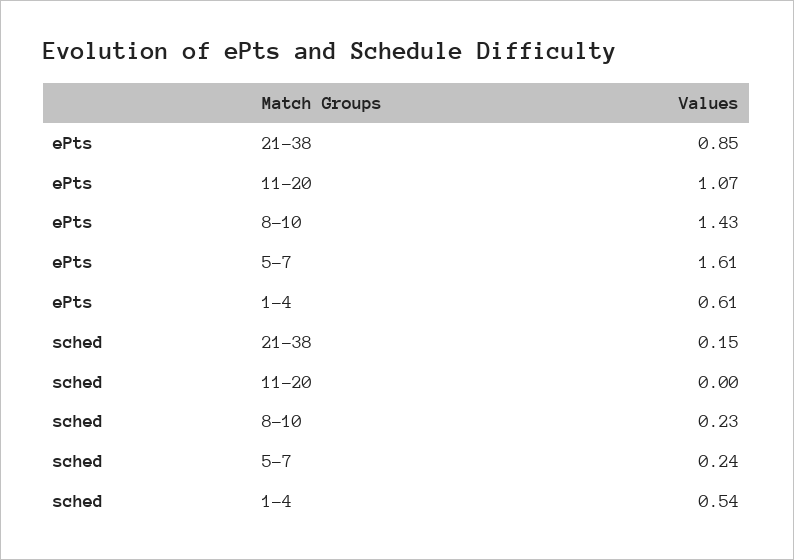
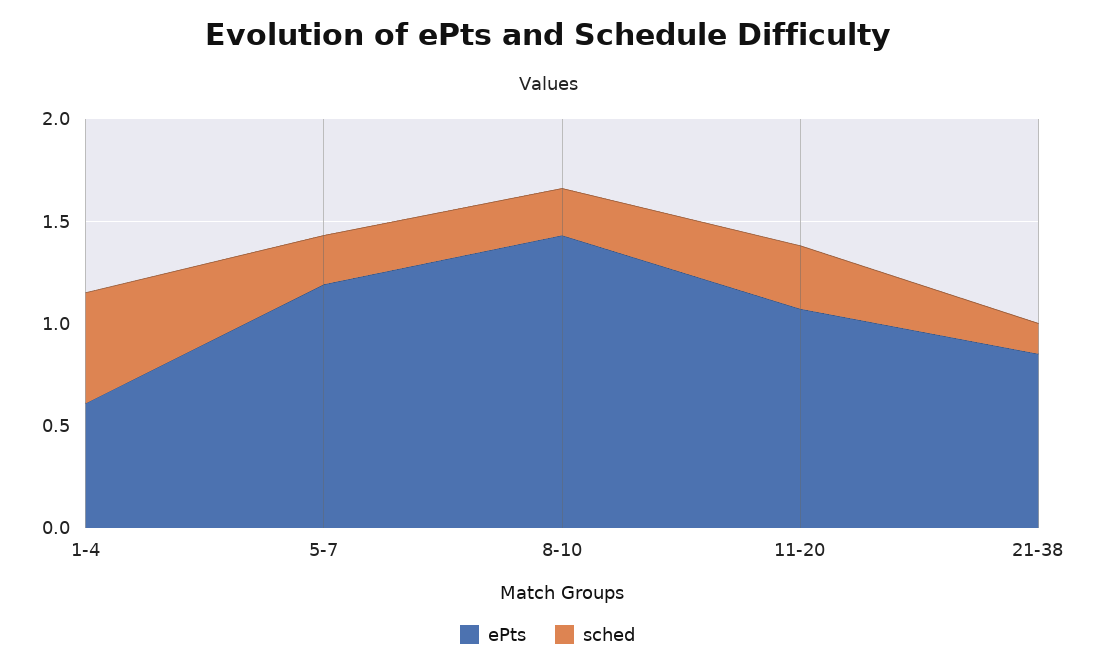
  {
    "ePts": {
      "21-38": 0.85,
      "11-20": 1.07,
      "8-10": 1.43,
-     "5-7": 1.61,
+     "5-7": 1.2,
      "1-4": 0.61
    },
    "sched": {
      "21-38": 0.15,
-     "11-20": 0,
+     "11-20": 0.3,
      "8-10": 0.23,
      "5-7": 0.24,
      "1-4": 0.54
    }
  }

